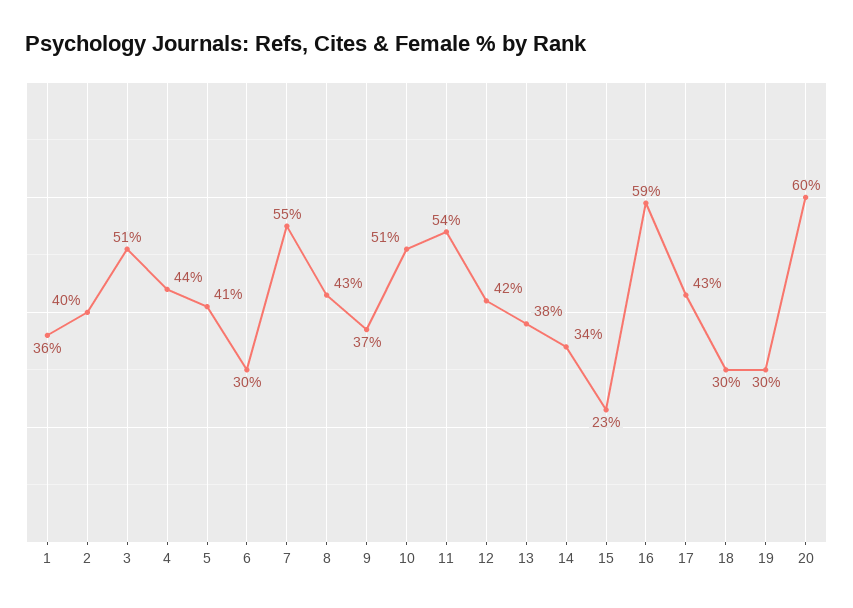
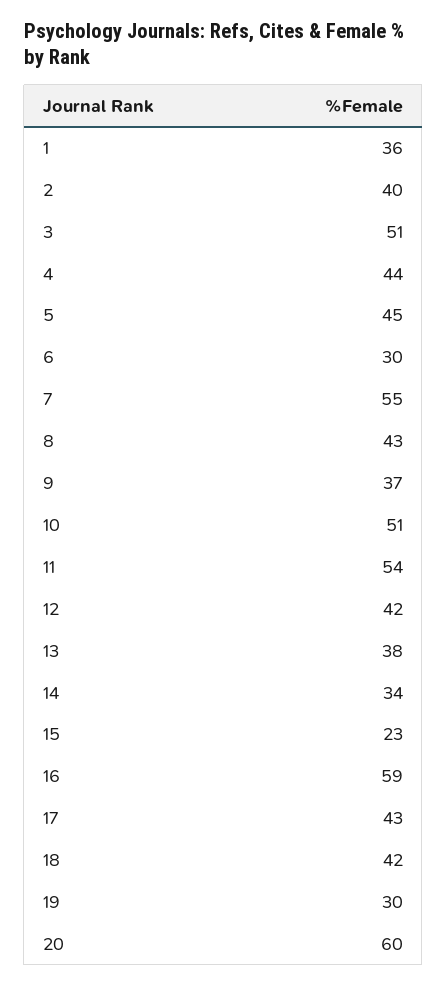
  {
    "1": 36,
    "2": 40,
    "3": 51,
    "4": 44,
-   "5": 41,
+   "5": 45,
    "6": 30,
    "7": 55,
    "8": 43,
    "9": 37,
    "10": 51,
    "11": 54,
    "12": 42,
    "13": 38,
    "14": 34,
    "15": 23,
    "16": 59,
    "17": 43,
-   "18": 30,
+   "18": 42,
    "19": 30,
    "20": 60
  }

